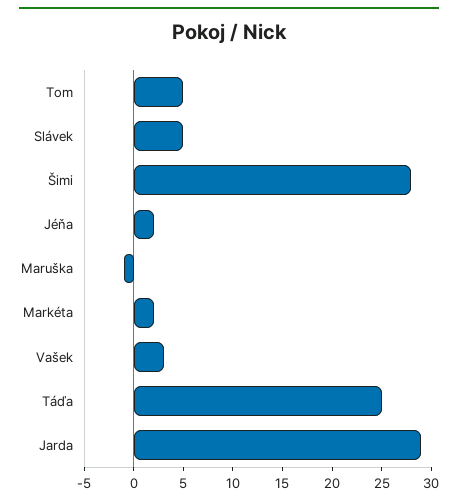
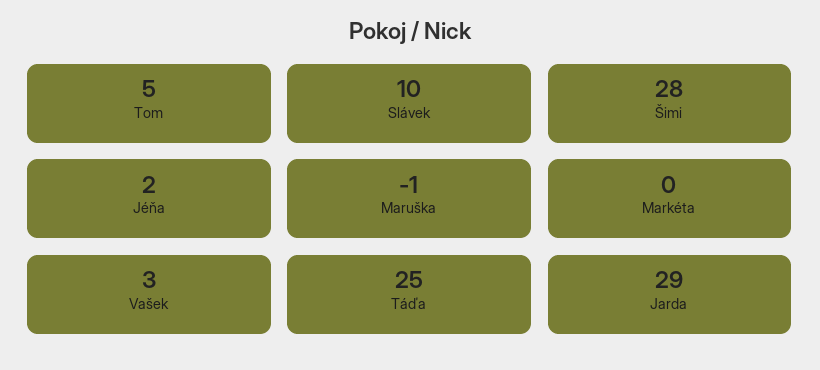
  {
    "Tom": 5,
-   "Slávek": 5,
+   "Slávek": 10,
    "Šimi": 28,
    "Jéňa": 2,
    "Maruška": -1,
-   "Markéta": 2,
+   "Markéta": 0,
    "Vašek": 3,
    "Táďa": 25,
    "Jarda": 29
  }

